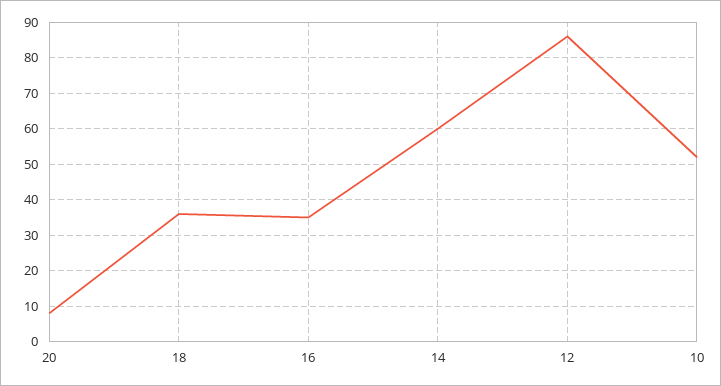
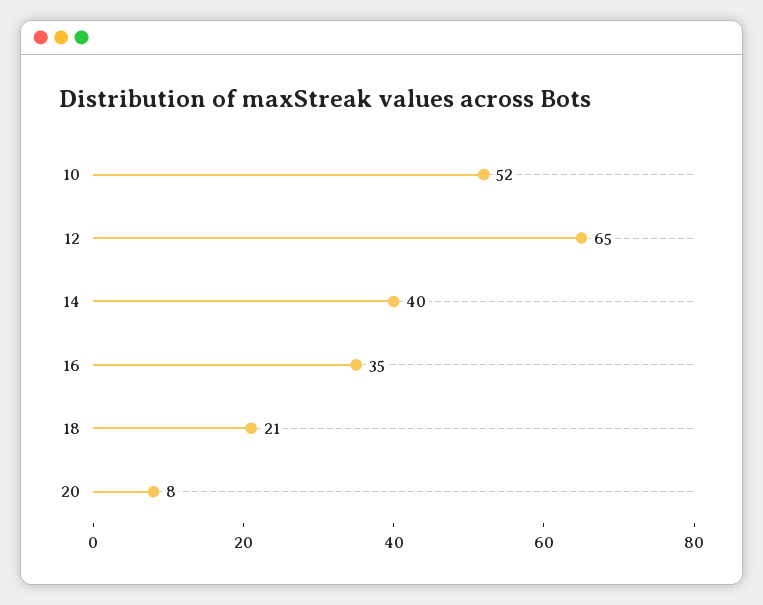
  {
    "20": 8,
-   "18": 35,
+   "18": 21,
    "16": 35,
-   "14": 60,
+   "14": 40,
-   "12": 85,
+   "12": 65,
    "10": 52
  }

